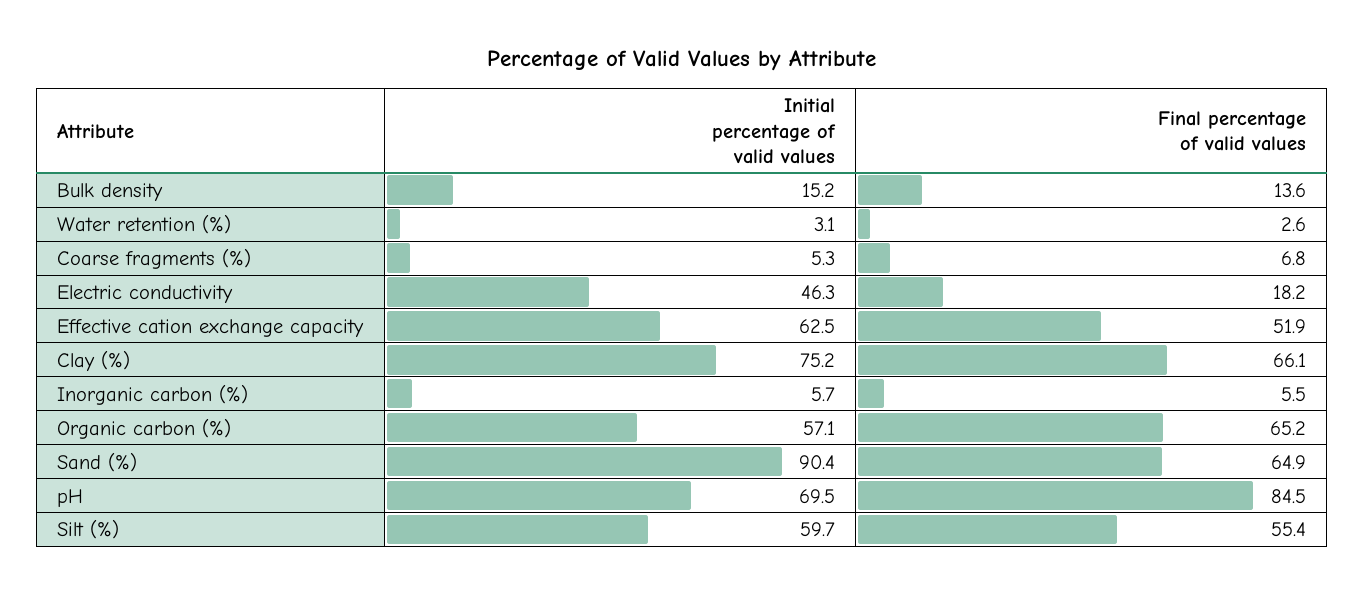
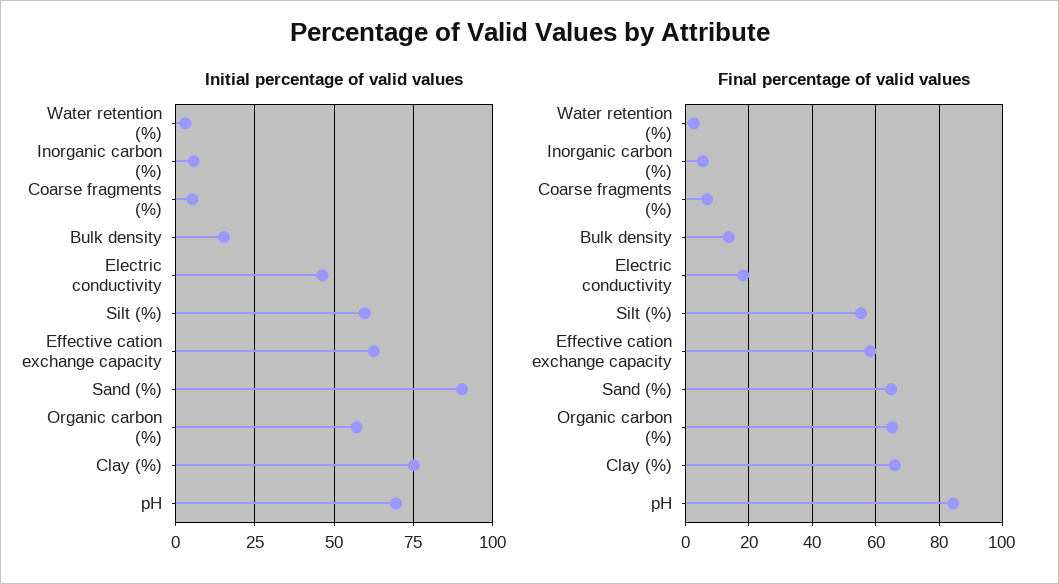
  {
    "Initial percentage of valid values": {
      "Bulk density": 15.2,
      "Water retention (%)": 3.1,
      "Coarse fragments (%)": 5.3,
      "Electric conductivity": 46.3,
      "Effective cation exchange capacity": 62.5,
      "Clay (%)": 75.2,
      "Inorganic carbon (%)": 5.7,
      "Organic carbon (%)": 57.1,
      "Sand (%)": 90.4,
      "pH": 69.5,
      "Silt (%)": 59.7
    },
    "Final percentage of valid values": {
      "Bulk density": 13.6,
      "Water retention (%)": 2.6,
      "Coarse fragments (%)": 6.8,
      "Electric conductivity": 18.2,
-     "Effective cation exchange capacity": 51.9,
+     "Effective cation exchange capacity": 58,
      "Clay (%)": 66.1,
      "Inorganic carbon (%)": 5.5,
      "Organic carbon (%)": 65.2,
      "Sand (%)": 64.9,
      "pH": 84.5,
      "Silt (%)": 55.4
    }
  }

